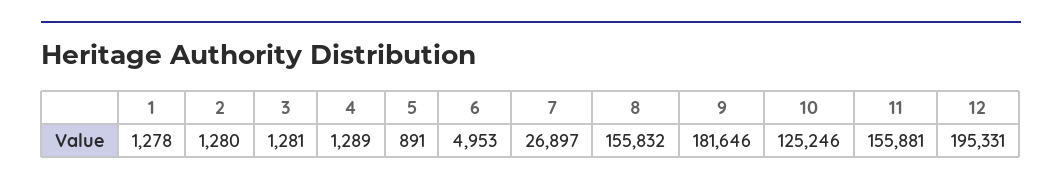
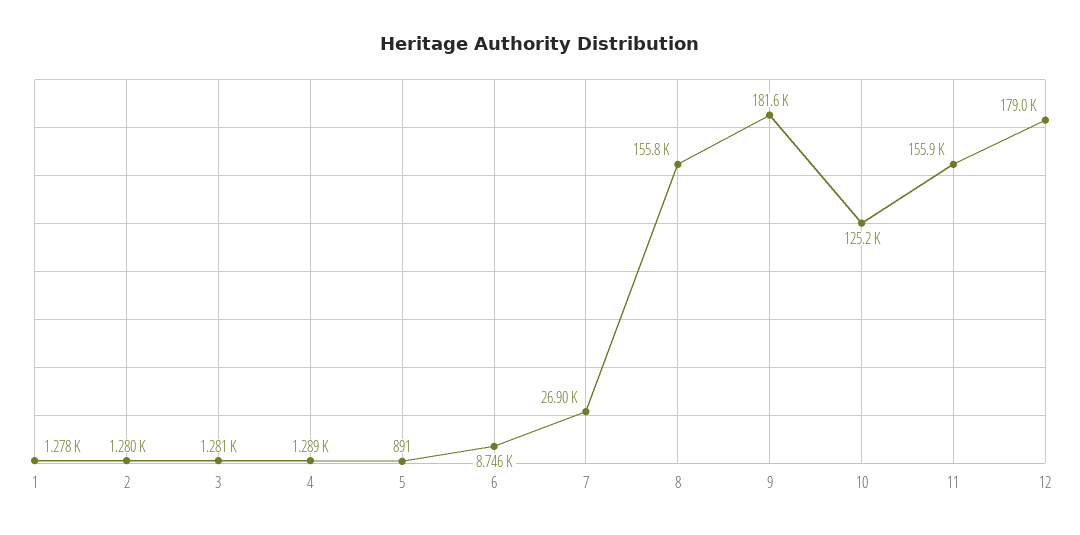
  {
    "1": 1278,
    "2": 1280,
    "3": 1281,
    "4": 1289,
    "5": 891,
-   "6": 4953,
+   "6": 8746,
    "7": 26897,
    "8": 155832,
    "9": 181646,
    "10": 125246,
    "11": 155881,
-   "12": 195331
+   "12": 179000
  }

